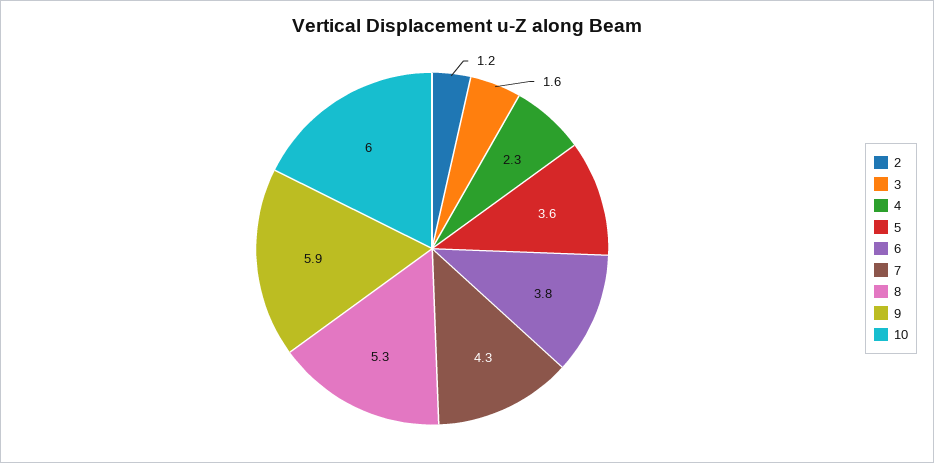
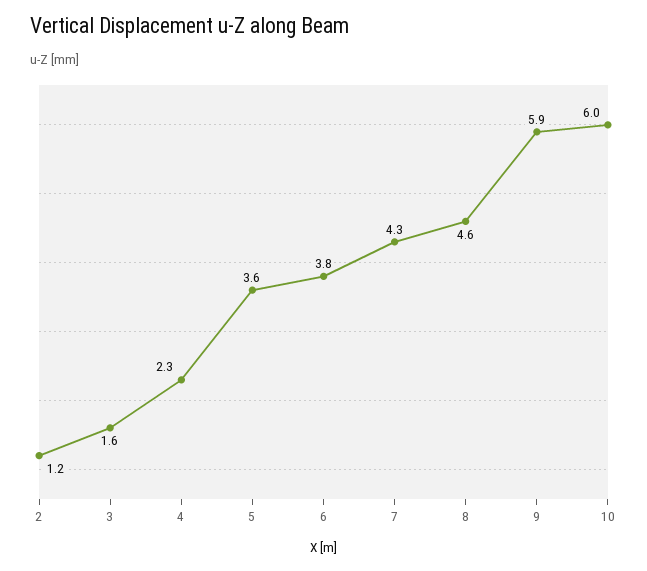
  {
    "2": 1.2,
    "3": 1.6,
    "4": 2.3,
    "5": 3.6,
    "6": 3.8,
    "7": 4.3,
-   "8": 5.3,
+   "8": 4.6,
    "9": 5.9,
    "10": 6
  }

